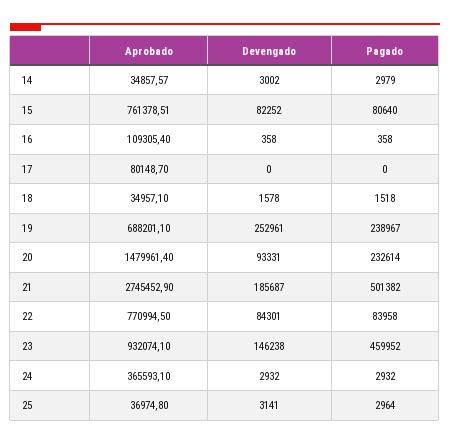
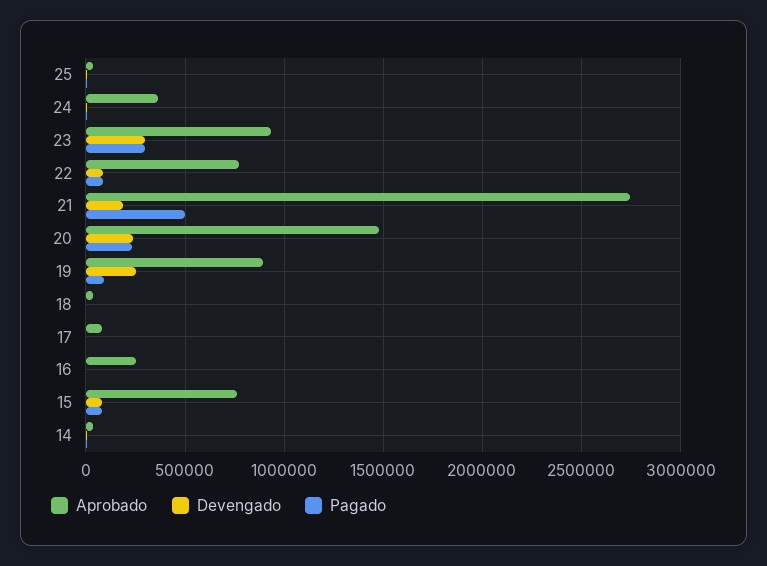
  {
    "Aprobado": {
      "14": 34857.57,
      "15": 761378.51,
-     "16": 109305.4,
+     "16": 250000,
      "17": 80148.7,
      "18": 34957.1,
-     "19": 688201.1,
+     "19": 900000,
      "20": 1479961.4,
      "21": 2745452.9,
      "22": 770994.5,
      "23": 932074.1,
      "24": 365593.1,
      "25": 36974.8
    },
    "Devengado": {
      "14": 3002,
      "15": 82252,
      "16": 358,
      "17": 0,
      "18": 1578,
      "19": 252961,
-     "20": 93331,
+     "20": 250000,
      "21": 185687,
      "22": 84301,
-     "23": 146238,
+     "23": 300000,
      "24": 2932,
      "25": 3141
    },
    "Pagado": {
      "14": 2979,
      "15": 80640,
      "16": 358,
      "17": 0,
      "18": 1518,
-     "19": 238967,
+     "19": 100000,
      "20": 232614,
      "21": 501382,
      "22": 83958,
-     "23": 459952,
+     "23": 300000,
      "24": 2932,
      "25": 2964
    }
  }

